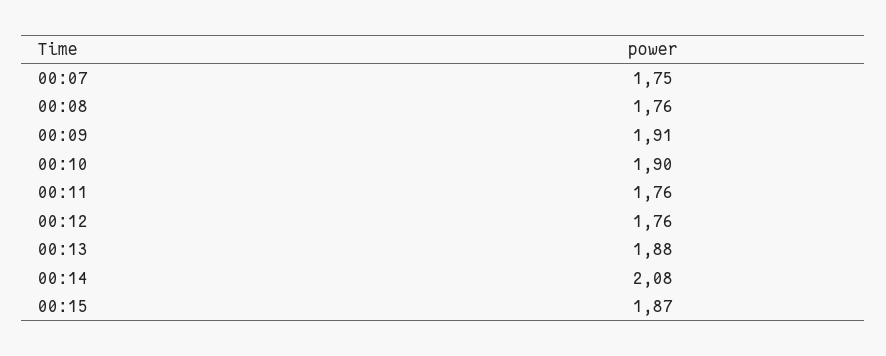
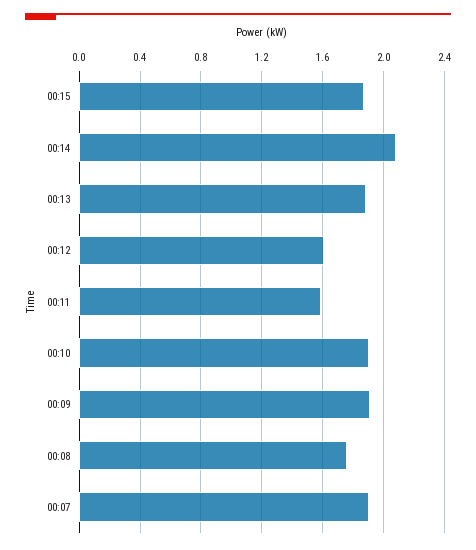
  {
-   "00:07": 1.75,
+   "00:07": 1.9,
    "00:08": 1.76,
    "00:09": 1.91,
    "00:10": 1.9,
-   "00:11": 1.76,
+   "00:11": 1.6,
-   "00:12": 1.76,
+   "00:12": 1.6,
    "00:13": 1.88,
    "00:14": 2.08,
    "00:15": 1.87
  }

